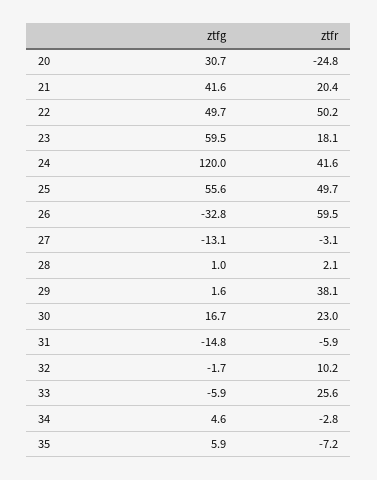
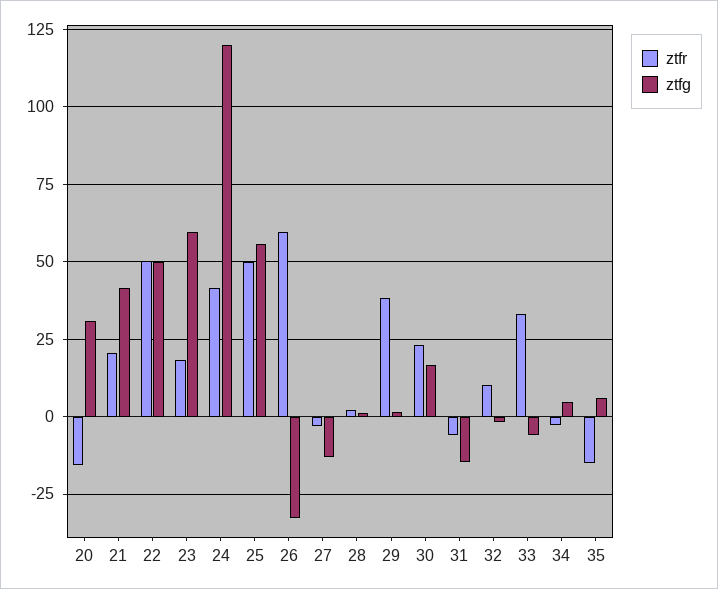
  {
    "ztfg": {
      "20": 30.7,
      "21": 41.6,
      "22": 49.7,
      "23": 59.5,
      "24": 120,
      "25": 55.6,
      "26": -32.8,
      "27": -13.1,
      "28": 1,
      "29": 1.6,
      "30": 16.7,
      "31": -14.8,
      "32": -1.7,
      "33": -5.9,
      "34": 4.6,
      "35": 5.9
    },
    "ztfr": {
-     "20": -24.8,
+     "20": -15,
      "21": 20.4,
      "22": 50.2,
      "23": 18.1,
      "24": 41.6,
      "25": 49.7,
      "26": 59.5,
      "27": -3.1,
      "28": 2.1,
      "29": 38.1,
      "30": 23,
      "31": -5.9,
      "32": 10.2,
-     "33": 25.6,
+     "33": 32.5,
      "34": -2.8,
-     "35": -7.2
+     "35": -15
    }
  }

